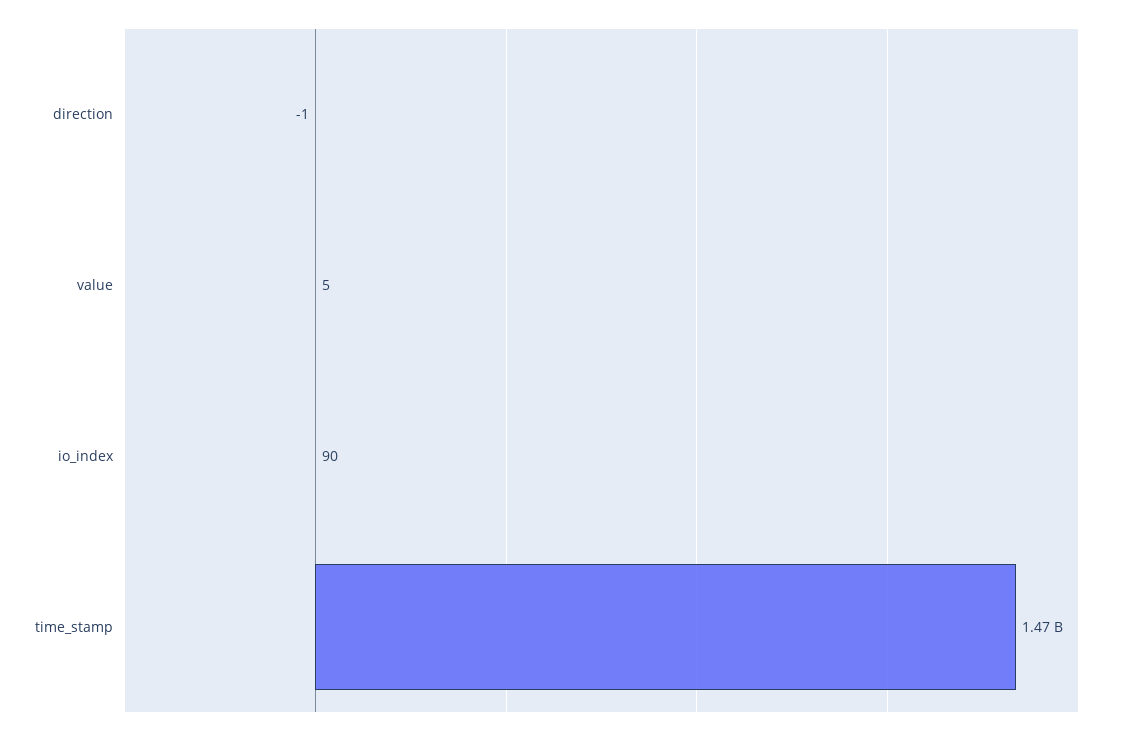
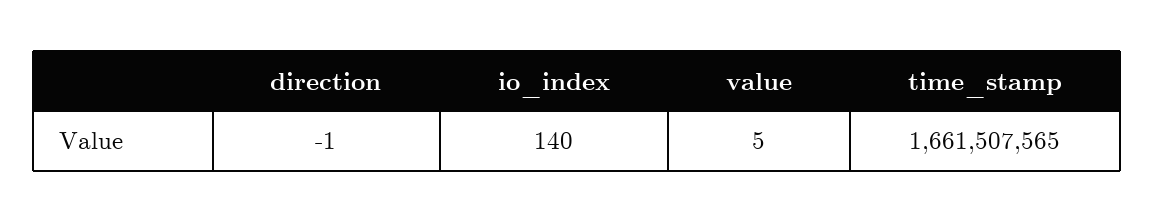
  {
    "direction": -1,
    "value": 5,
-   "io_index": 90,
+   "io_index": 140,
-   "time_stamp": 1470000000
+   "time_stamp": 1661507565
  }

